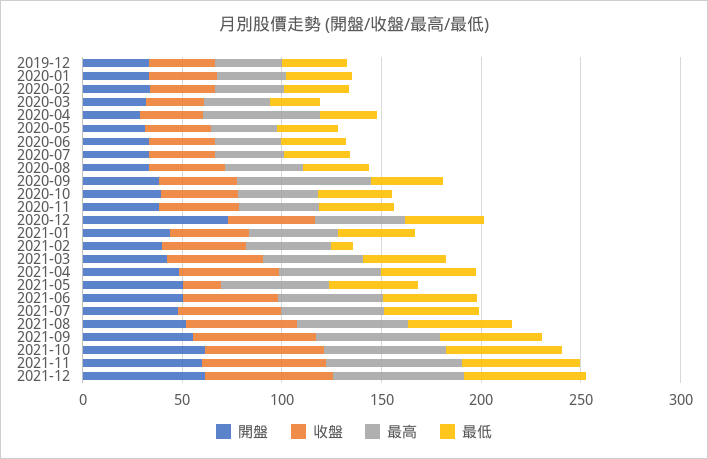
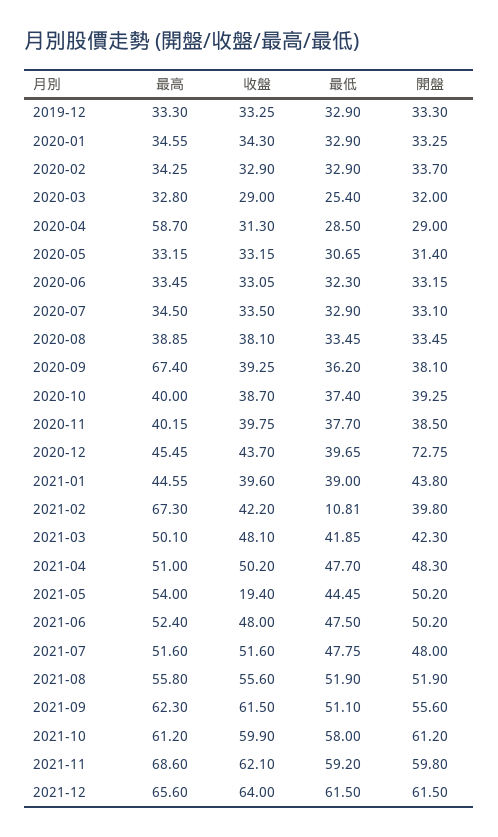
  {
    "開盤": {
      "2019-12": 33.3,
      "2020-01": 33.25,
      "2020-02": 33.7,
      "2020-03": 32,
      "2020-04": 29,
      "2020-05": 31.4,
      "2020-06": 33.15,
      "2020-07": 33.1,
      "2020-08": 33.45,
      "2020-09": 38.1,
      "2020-10": 39.25,
      "2020-11": 38.5,
      "2020-12": 72.75,
      "2021-01": 43.8,
      "2021-02": 39.8,
      "2021-03": 42.3,
      "2021-04": 48.3,
      "2021-05": 50.2,
      "2021-06": 50.2,
      "2021-07": 48,
      "2021-08": 51.9,
      "2021-09": 55.6,
      "2021-10": 61.2,
      "2021-11": 59.8,
      "2021-12": 61.5
    },
    "收盤": {
      "2019-12": 33.25,
      "2020-01": 34.3,
      "2020-02": 32.9,
      "2020-03": 29,
      "2020-04": 31.3,
      "2020-05": 33.15,
      "2020-06": 33.05,
      "2020-07": 33.5,
      "2020-08": 38.1,
      "2020-09": 39.25,
      "2020-10": 38.7,
      "2020-11": 39.75,
      "2020-12": 43.7,
      "2021-01": 39.6,
      "2021-02": 42.2,
      "2021-03": 48.1,
      "2021-04": 50.2,
      "2021-05": 19.4,
      "2021-06": 48,
      "2021-07": 51.6,
      "2021-08": 55.6,
      "2021-09": 61.5,
      "2021-10": 59.9,
      "2021-11": 62.1,
      "2021-12": 64
    },
    "最高": {
      "2019-12": 33.3,
      "2020-01": 34.55,
      "2020-02": 34.25,
      "2020-03": 32.8,
      "2020-04": 58.7,
      "2020-05": 33.15,
      "2020-06": 33.45,
      "2020-07": 34.5,
      "2020-08": 38.85,
      "2020-09": 67.4,
      "2020-10": 40,
      "2020-11": 40.15,
      "2020-12": 45.45,
      "2021-01": 44.55,
-     "2021-02": 40,
+     "2021-02": 67.3,
      "2021-03": 50.1,
      "2021-04": 51,
      "2021-05": 54,
      "2021-06": 52.4,
      "2021-07": 51.6,
      "2021-08": 55.8,
      "2021-09": 62.3,
      "2021-10": 61.2,
      "2021-11": 68.6,
      "2021-12": 65.6
    },
    "最低": {
      "2019-12": 32.9,
      "2020-01": 32.9,
      "2020-02": 32.9,
      "2020-03": 25.4,
      "2020-04": 28.5,
      "2020-05": 30.65,
      "2020-06": 32.3,
      "2020-07": 32.9,
      "2020-08": 33.45,
      "2020-09": 36.2,
      "2020-10": 37.4,
      "2020-11": 37.7,
      "2020-12": 39.65,
      "2021-01": 39,
      "2021-02": 10.81,
      "2021-03": 41.85,
      "2021-04": 47.7,
      "2021-05": 44.45,
      "2021-06": 47.5,
      "2021-07": 47.75,
      "2021-08": 51.9,
      "2021-09": 51.1,
      "2021-10": 58,
      "2021-11": 59.2,
      "2021-12": 61.5
    }
  }

